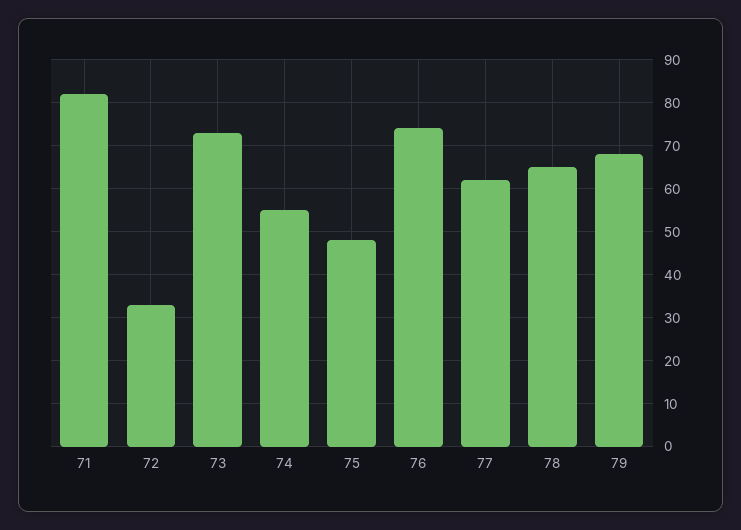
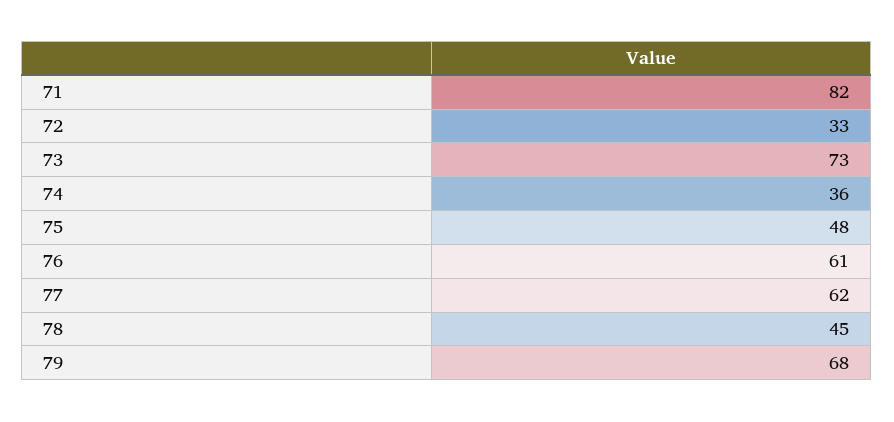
  {
    "71": 82,
    "72": 33,
    "73": 73,
-   "74": 55,
+   "74": 36,
    "75": 48,
-   "76": 75,
+   "76": 61,
    "77": 62,
-   "78": 65,
+   "78": 45,
    "79": 68
  }

